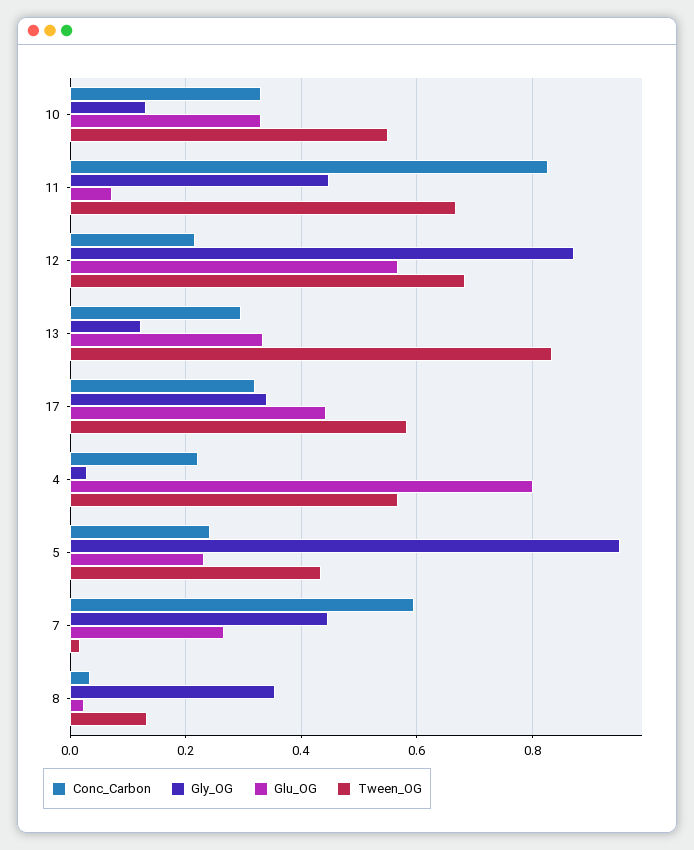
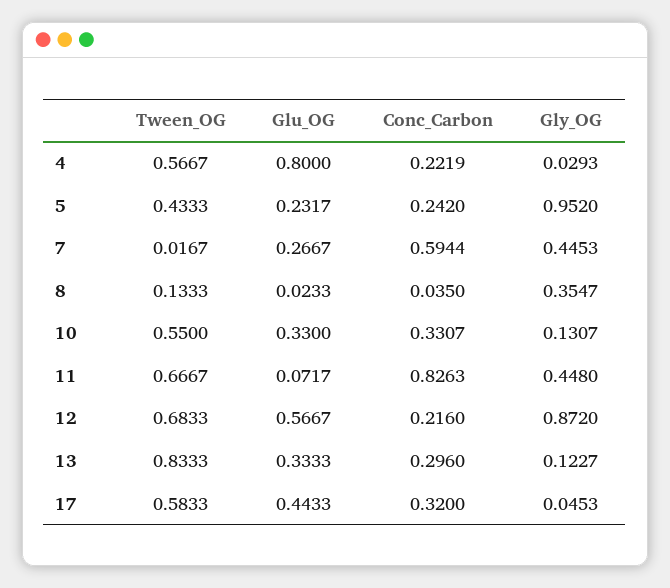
  {
    "Conc_Carbon": {
      "10": 0.3307,
      "11": 0.8263,
      "12": 0.216,
      "13": 0.296,
      "17": 0.32,
      "4": 0.2219,
      "5": 0.242,
      "7": 0.5944,
      "8": 0.035
    },
    "Gly_OG": {
      "10": 0.1307,
      "11": 0.448,
      "12": 0.872,
      "13": 0.1227,
-     "17": 0.34,
+     "17": 0.0453,
      "4": 0.0293,
      "5": 0.952,
      "7": 0.4453,
      "8": 0.3547
    },
    "Glu_OG": {
      "10": 0.33,
      "11": 0.0717,
      "12": 0.5667,
      "13": 0.3333,
      "17": 0.4433,
      "4": 0.8,
      "5": 0.2317,
      "7": 0.2667,
      "8": 0.0233
    },
    "Tween_OG": {
      "10": 0.55,
      "11": 0.6667,
      "12": 0.6833,
      "13": 0.8333,
      "17": 0.5833,
      "4": 0.5667,
      "5": 0.4333,
      "7": 0.0167,
      "8": 0.1333
    }
  }

